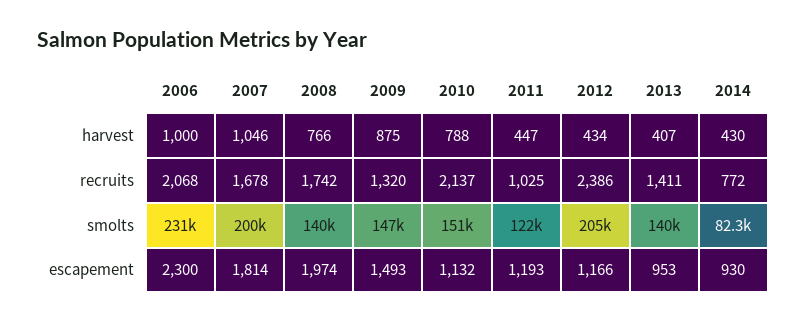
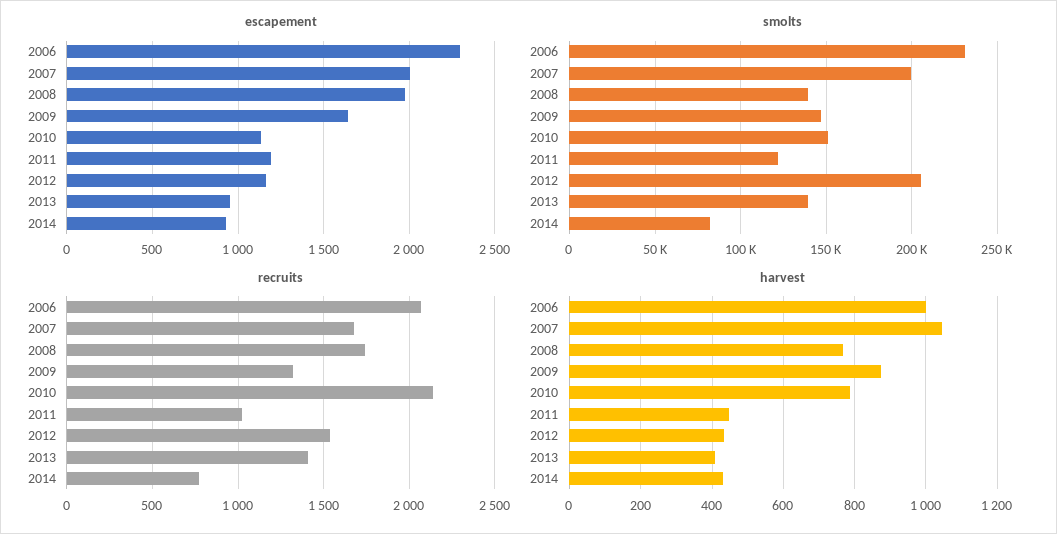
  {
    "harvest": {
      "2006": 1000,
      "2007": 1046,
      "2008": 766,
      "2009": 875,
      "2010": 788,
      "2011": 447,
      "2012": 434,
      "2013": 407,
      "2014": 430
    },
    "recruits": {
      "2006": 2068,
      "2007": 1678,
      "2008": 1742,
      "2009": 1320,
      "2010": 2137,
      "2011": 1025,
-     "2012": 2386,
+     "2012": 1550,
      "2013": 1411,
      "2014": 772
    },
    "smolts": {
      "2006": 231000,
      "2007": 200000,
      "2008": 140000,
      "2009": 147000,
      "2010": 151000,
      "2011": 122000,
      "2012": 205000,
      "2013": 140000,
      "2014": 82300
    },
    "escapement": {
      "2006": 2300,
-     "2007": 1814,
+     "2007": 2000,
      "2008": 1974,
-     "2009": 1493,
+     "2009": 1650,
      "2010": 1132,
      "2011": 1193,
      "2012": 1166,
      "2013": 953,
      "2014": 930
    }
  }

